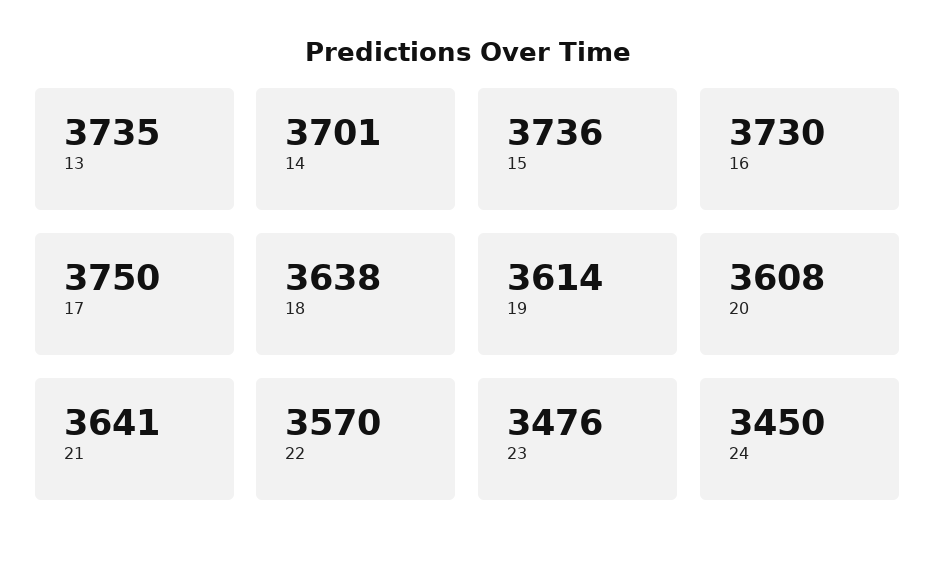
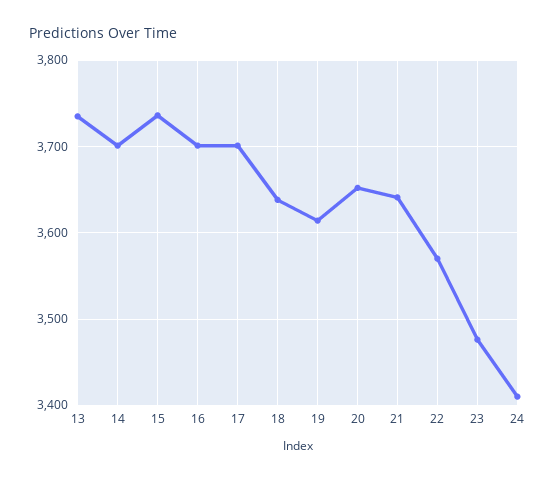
  {
    "13": 3735,
    "14": 3701,
    "15": 3736,
-   "16": 3730,
+   "16": 3700,
-   "17": 3750,
+   "17": 3700,
    "18": 3638,
    "19": 3614,
-   "20": 3608,
+   "20": 3650,
    "21": 3641,
    "22": 3570,
    "23": 3476,
-   "24": 3450
+   "24": 3410
  }

